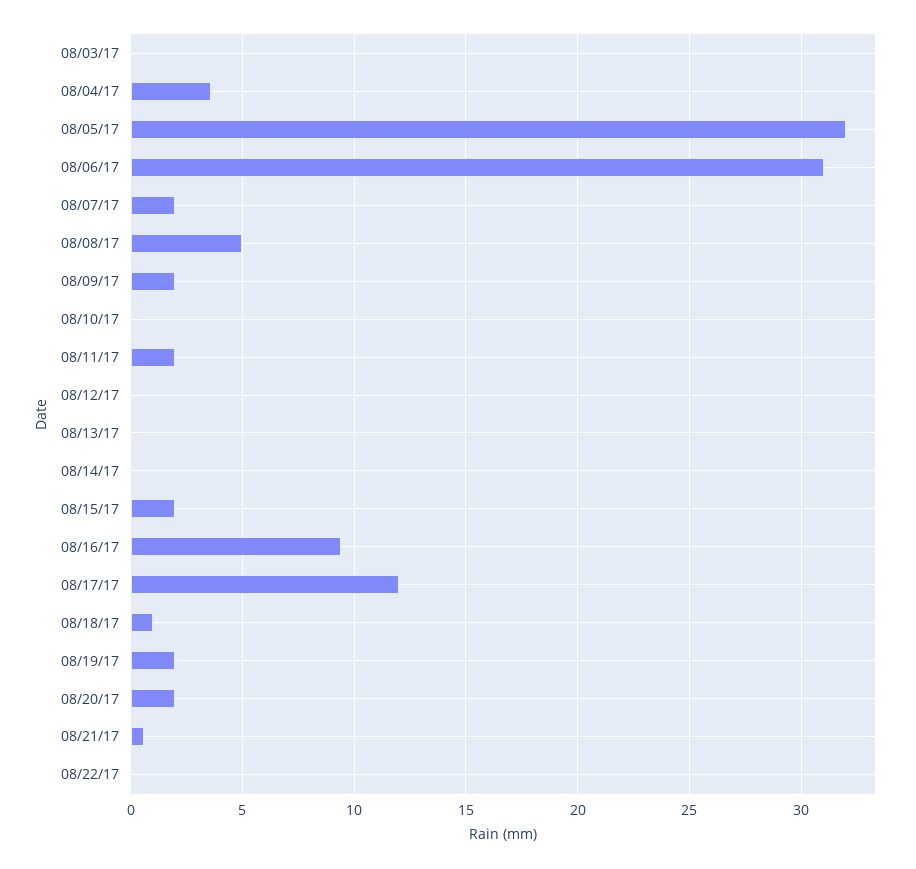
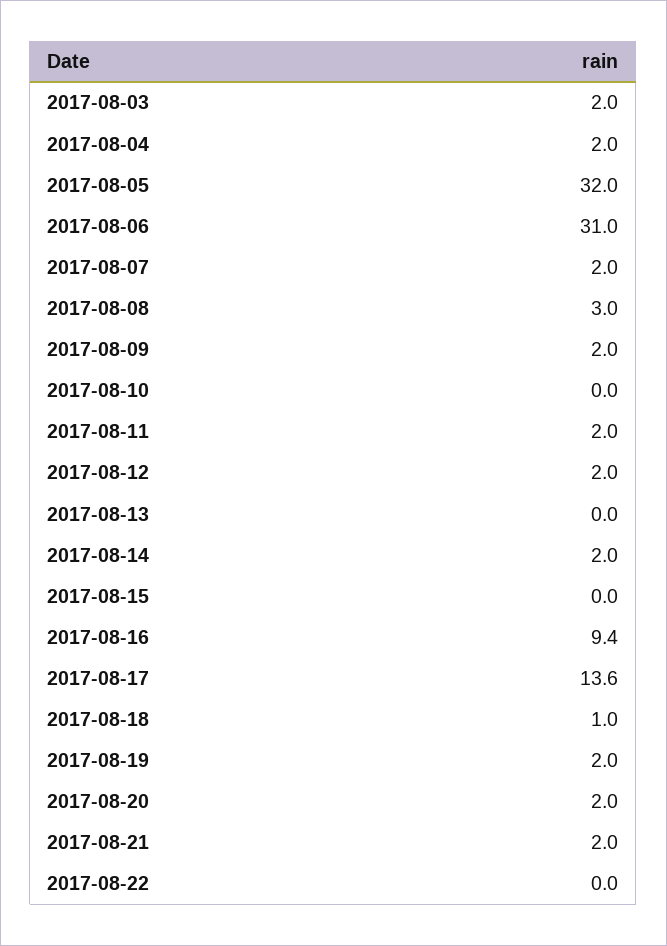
  {
-   "08/03/17": 0,
+   "08/03/17": 2,
-   "08/04/17": 3.5,
+   "08/04/17": 2,
    "08/05/17": 32,
    "08/06/17": 31,
    "08/07/17": 2,
-   "08/08/17": 5,
+   "08/08/17": 3,
    "08/09/17": 2,
    "08/10/17": 0,
    "08/11/17": 2,
-   "08/12/17": 0,
+   "08/12/17": 2,
    "08/13/17": 0,
-   "08/14/17": 0,
+   "08/14/17": 2,
-   "08/15/17": 2,
+   "08/15/17": 0,
    "08/16/17": 9.4,
-   "08/17/17": 12,
+   "08/17/17": 13.6,
    "08/18/17": 1,
    "08/19/17": 2,
    "08/20/17": 2,
-   "08/21/17": 0.5,
+   "08/21/17": 2,
    "08/22/17": 0
  }

